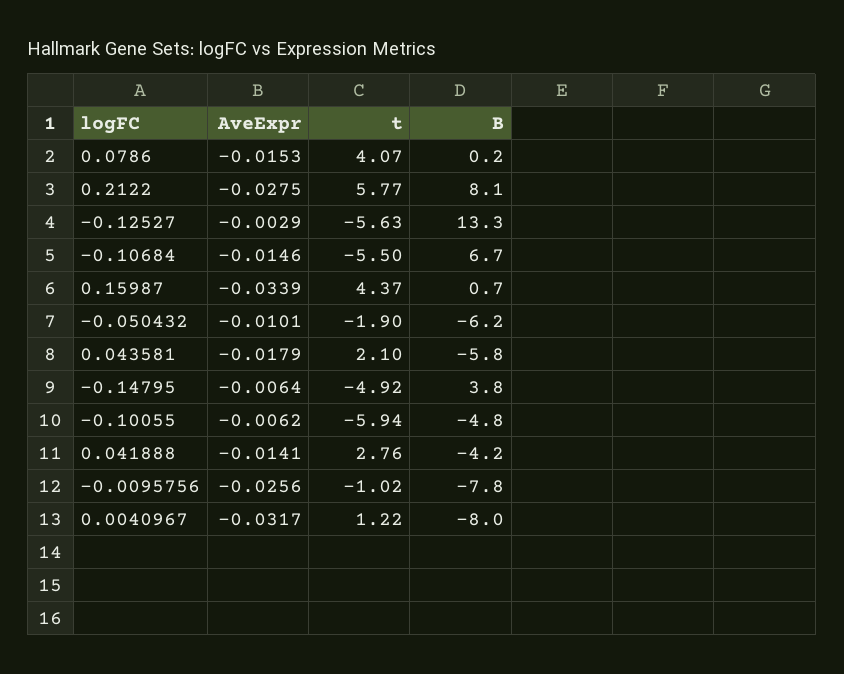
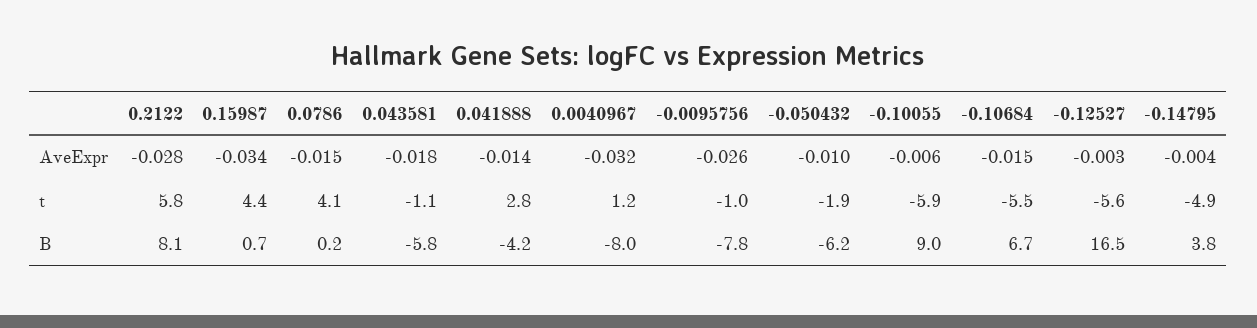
  {
    "AveExpr": {
      "0.0786": -0.0153,
      "0.2122": -0.0275,
      "-0.12527": -0.0029,
      "-0.10684": -0.0146,
      "0.15987": -0.0339,
      "-0.050432": -0.0101,
      "0.043581": -0.0179,
-     "-0.14795": -0.0064,
+     "-0.14795": -0.004,
      "-0.10055": -0.0062,
      "0.041888": -0.0141,
      "-0.0095756": -0.0256,
      "0.0040967": -0.0317
    },
    "t": {
      "0.0786": 4.07,
      "0.2122": 5.77,
      "-0.12527": -5.63,
      "-0.10684": -5.5,
      "0.15987": 4.37,
      "-0.050432": -1.9,
-     "0.043581": 2.1,
+     "0.043581": -1.1,
      "-0.14795": -4.92,
      "-0.10055": -5.94,
      "0.041888": 2.76,
      "-0.0095756": -1.02,
      "0.0040967": 1.22
    },
    "B": {
      "0.0786": 0.2,
      "0.2122": 8.1,
-     "-0.12527": 13.3,
+     "-0.12527": 16.5,
      "-0.10684": 6.7,
      "0.15987": 0.7,
      "-0.050432": -6.2,
      "0.043581": -5.8,
      "-0.14795": 3.8,
-     "-0.10055": -4.8,
+     "-0.10055": 9,
      "0.041888": -4.2,
      "-0.0095756": -7.8,
      "0.0040967": -8
    }
  }

